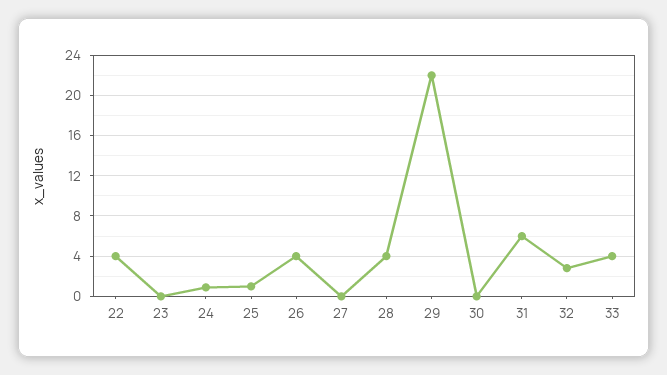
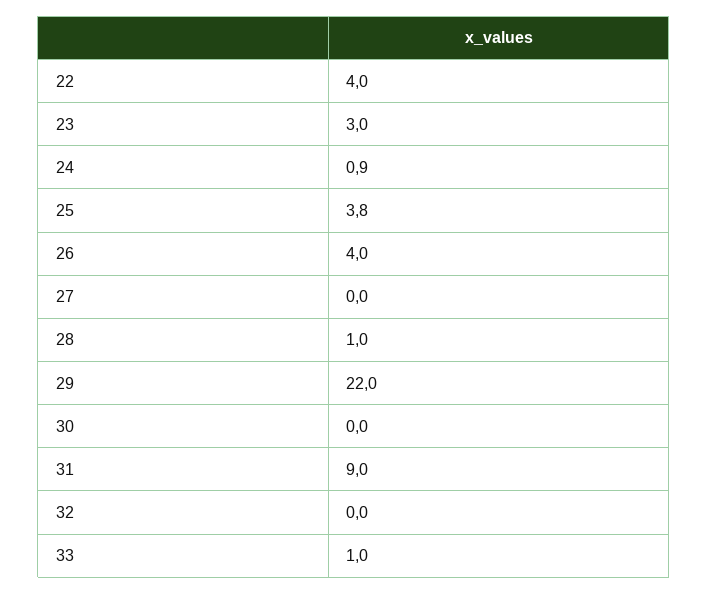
  {
    "22": 4,
-   "23": 0,
+   "23": 3,
    "24": 0.9,
-   "25": 1,
+   "25": 3.8,
    "26": 4,
    "27": 0,
-   "28": 4,
+   "28": 1,
    "29": 22,
    "30": 0,
-   "31": 6,
+   "31": 9,
-   "32": 3,
+   "32": 0,
-   "33": 4
+   "33": 1
  }

